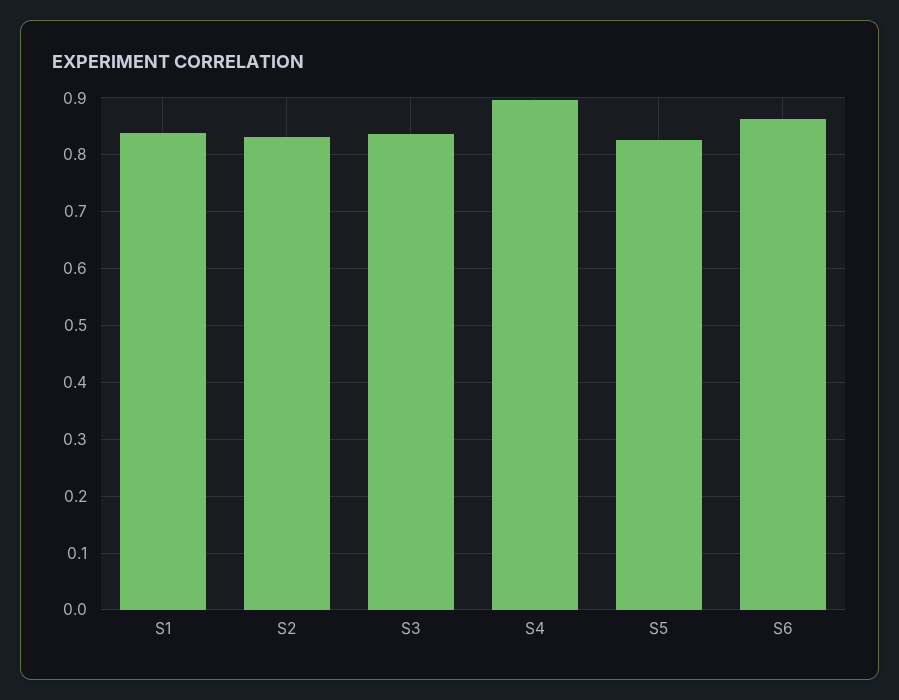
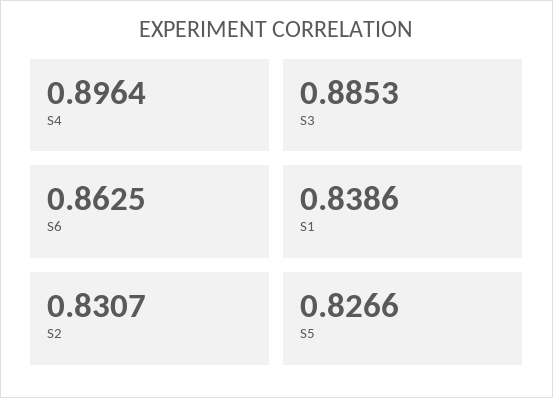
  {
    "S1": 0.8386,
    "S2": 0.8307,
-   "S3": 0.84,
+   "S3": 0.8853,
    "S4": 0.8964,
    "S5": 0.8266,
    "S6": 0.8625
  }

